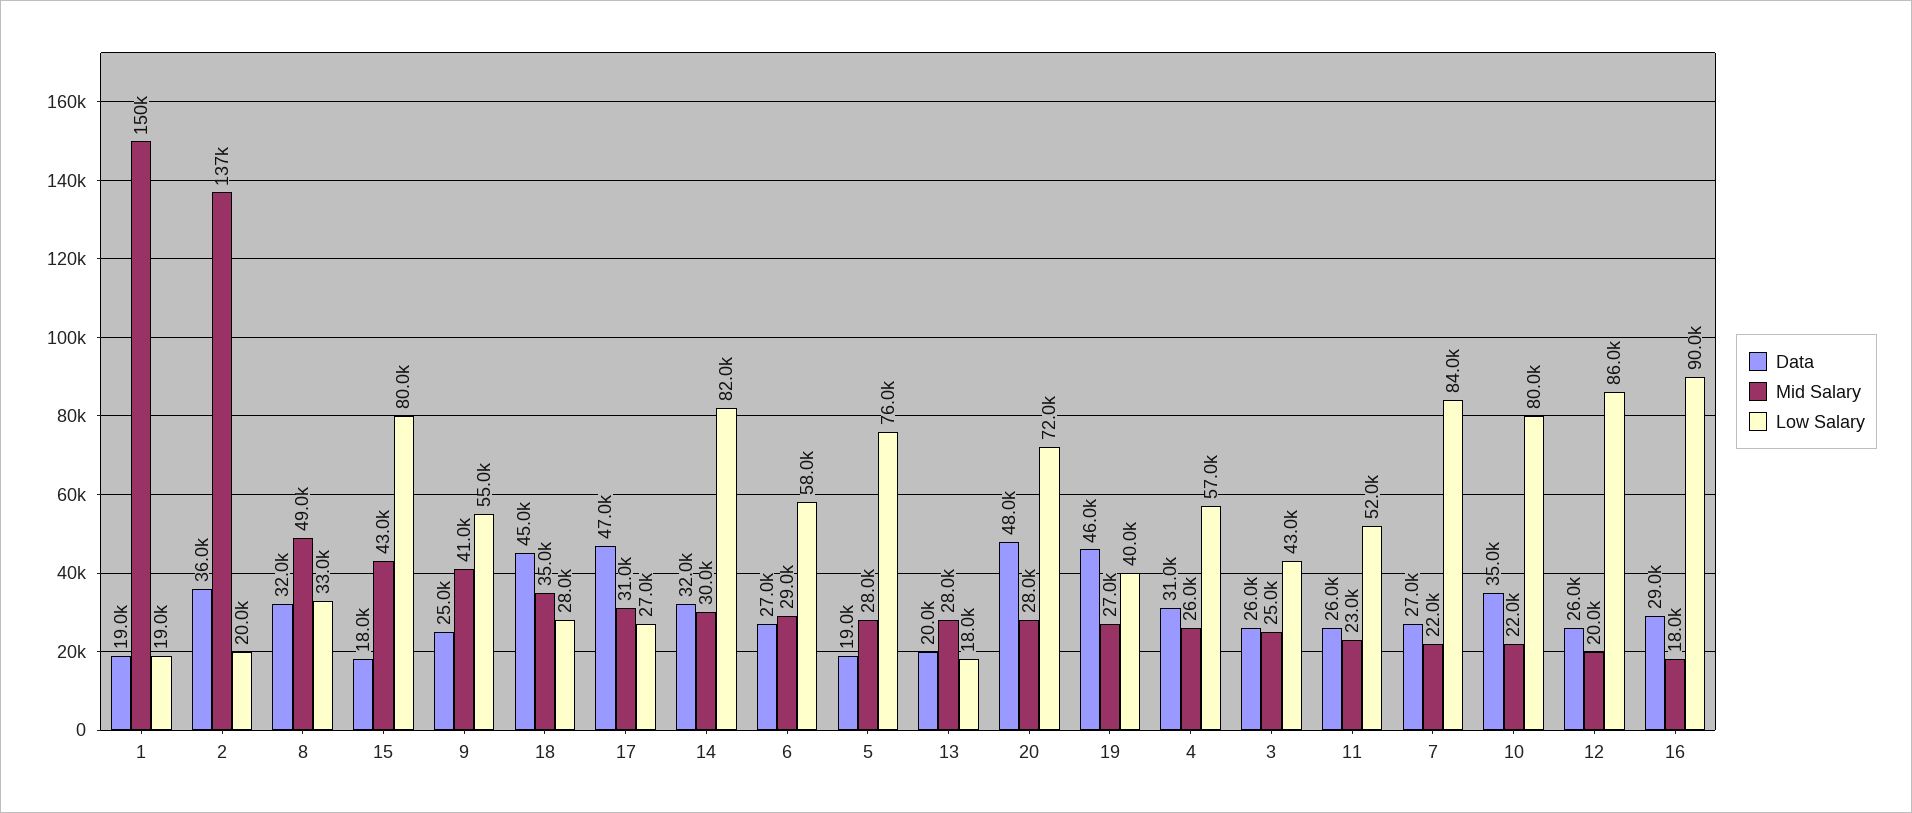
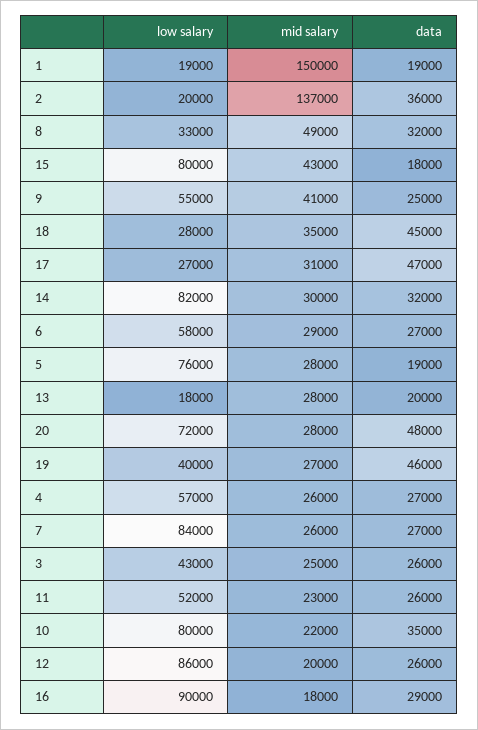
  {
    "Data": {
      "1": 19000,
      "2": 36000,
      "8": 32000,
      "15": 18000,
      "9": 25000,
      "18": 45000,
      "17": 47000,
      "14": 32000,
      "6": 27000,
      "5": 19000,
      "13": 20000,
      "20": 48000,
      "19": 46000,
-     "4": 31000,
+     "4": 27000,
      "3": 26000,
      "11": 26000,
      "7": 27000,
      "10": 35000,
      "12": 26000,
      "16": 29000
    },
    "Mid Salary": {
      "1": 150000,
      "2": 137000,
      "8": 49000,
      "15": 43000,
      "9": 41000,
      "18": 35000,
      "17": 31000,
      "14": 30000,
      "6": 29000,
      "5": 28000,
      "13": 28000,
      "20": 28000,
      "19": 27000,
      "4": 26000,
      "3": 25000,
      "11": 23000,
-     "7": 22000,
+     "7": 26000,
      "10": 22000,
      "12": 20000,
      "16": 18000
    },
    "Low Salary": {
      "1": 19000,
      "2": 20000,
      "8": 33000,
      "15": 80000,
      "9": 55000,
      "18": 28000,
      "17": 27000,
      "14": 82000,
      "6": 58000,
      "5": 76000,
      "13": 18000,
      "20": 72000,
      "19": 40000,
      "4": 57000,
      "3": 43000,
      "11": 52000,
      "7": 84000,
      "10": 80000,
      "12": 86000,
      "16": 90000
    }
  }

